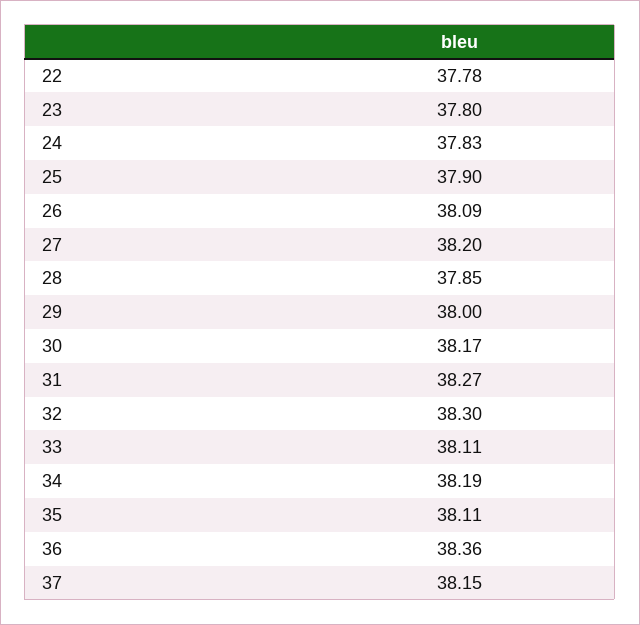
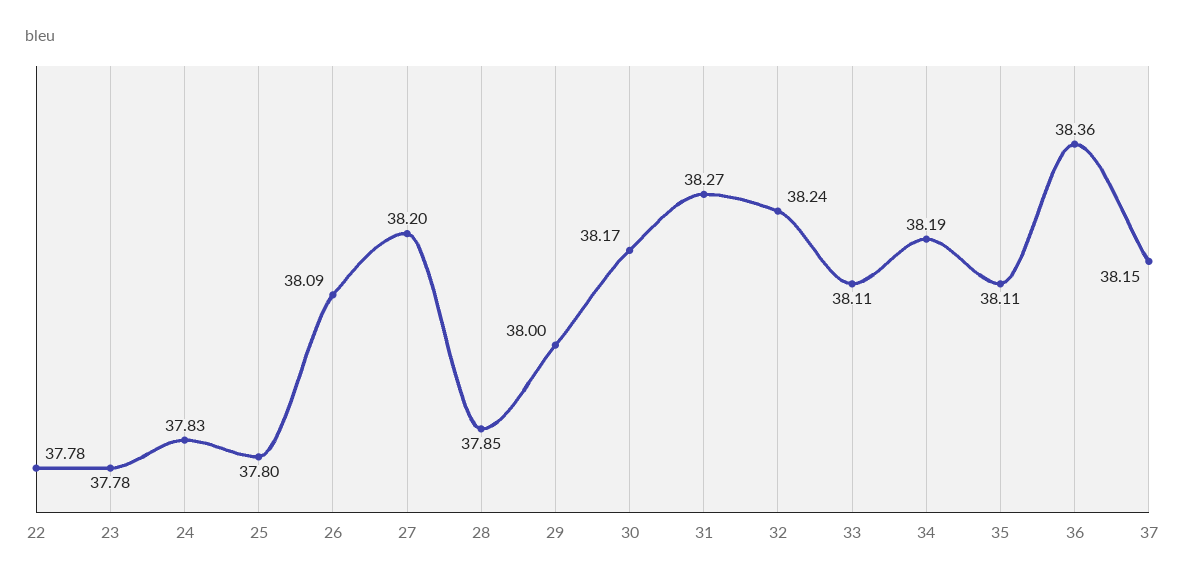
  {
    "22": 37.78,
-   "23": 37.8,
+   "23": 37.78,
    "24": 37.83,
-   "25": 37.9,
+   "25": 37.8,
    "26": 38.09,
    "27": 38.2,
    "28": 37.85,
    "29": 38,
    "30": 38.17,
    "31": 38.27,
-   "32": 38.3,
+   "32": 38.24,
    "33": 38.11,
    "34": 38.19,
    "35": 38.11,
    "36": 38.36,
    "37": 38.15
  }

